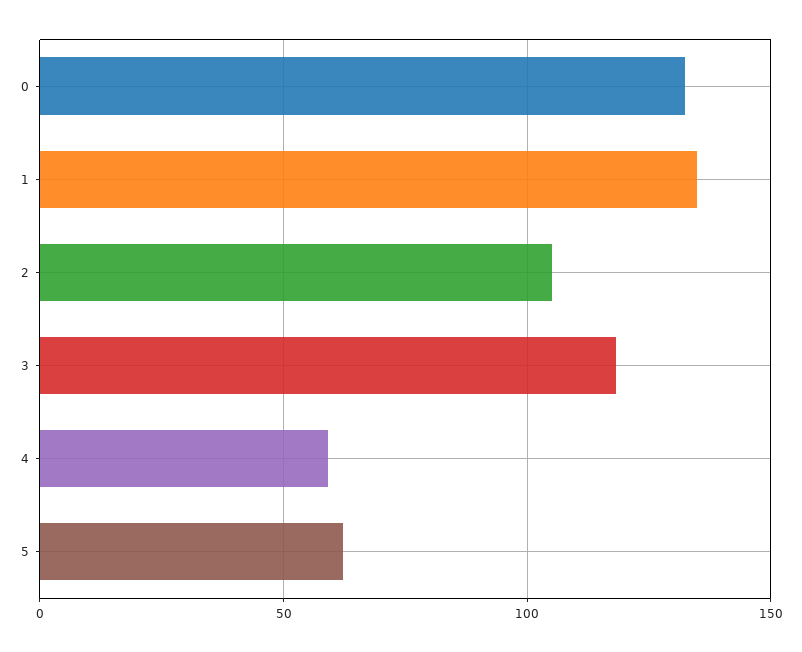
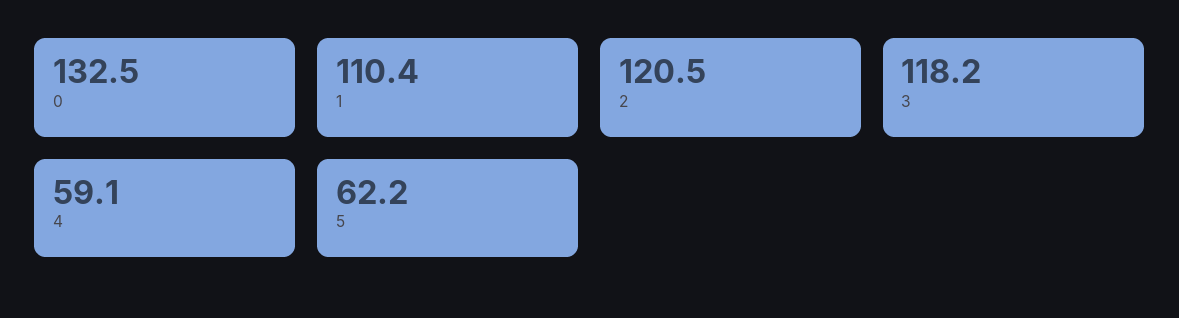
  {
    "0": 132.5,
-   "1": 135,
+   "1": 110.4,
-   "2": 105,
+   "2": 120.5,
    "3": 118.2,
    "4": 59.1,
    "5": 62.2
  }

